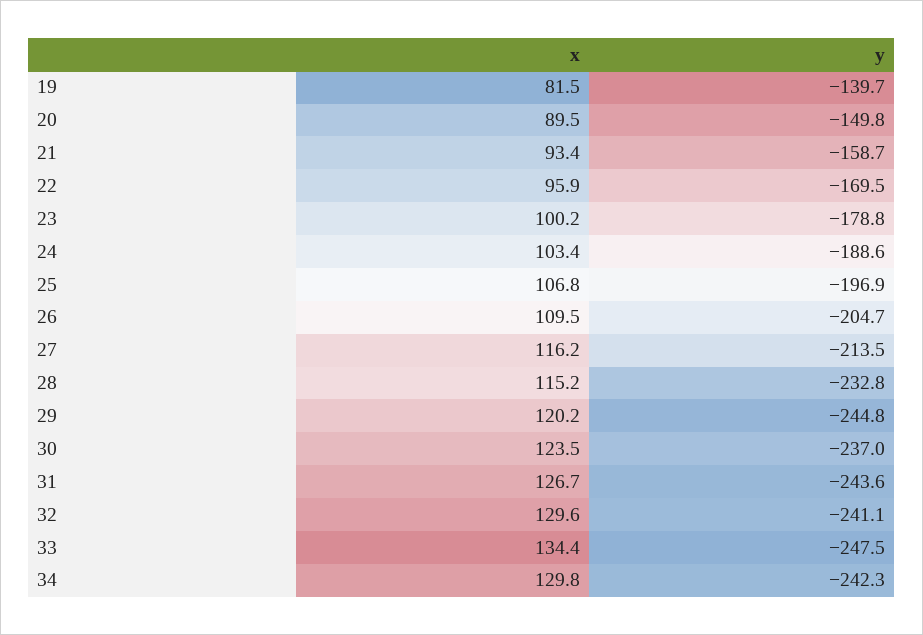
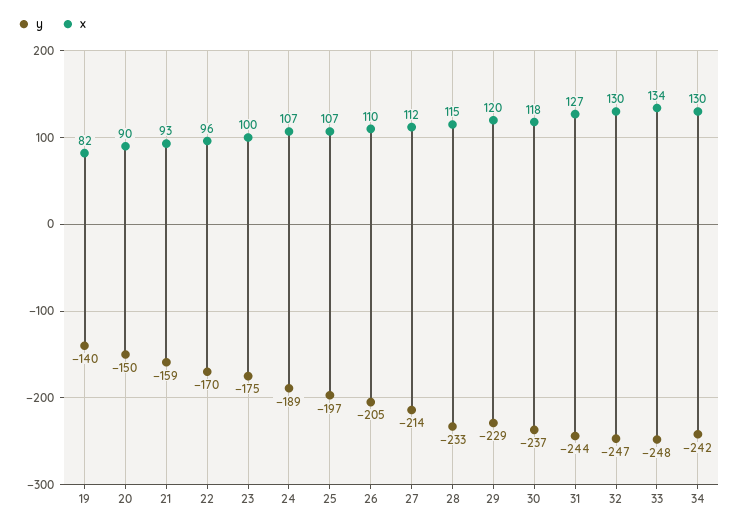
  {
    "x": {
      "19": 81.5,
      "20": 89.5,
      "21": 93.4,
      "22": 95.9,
      "23": 100.2,
-     "24": 103.4,
+     "24": 107,
      "25": 106.8,
      "26": 109.5,
-     "27": 116.2,
+     "27": 112,
      "28": 115.2,
      "29": 120.2,
-     "30": 123.5,
+     "30": 118,
      "31": 126.7,
      "32": 129.6,
      "33": 134.4,
      "34": 129.8
    },
    "y": {
      "19": -139.7,
      "20": -149.8,
      "21": -158.7,
      "22": -169.5,
-     "23": -178.8,
+     "23": -175,
      "24": -188.6,
      "25": -196.9,
      "26": -204.7,
      "27": -213.5,
      "28": -232.8,
-     "29": -244.8,
+     "29": -229,
      "30": -237,
      "31": -243.6,
-     "32": -241.1,
+     "32": -247,
      "33": -247.5,
      "34": -242.3
    }
  }

